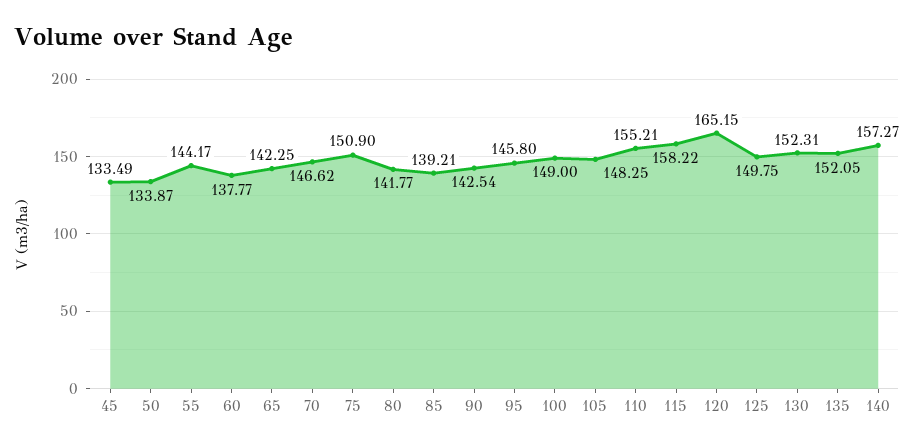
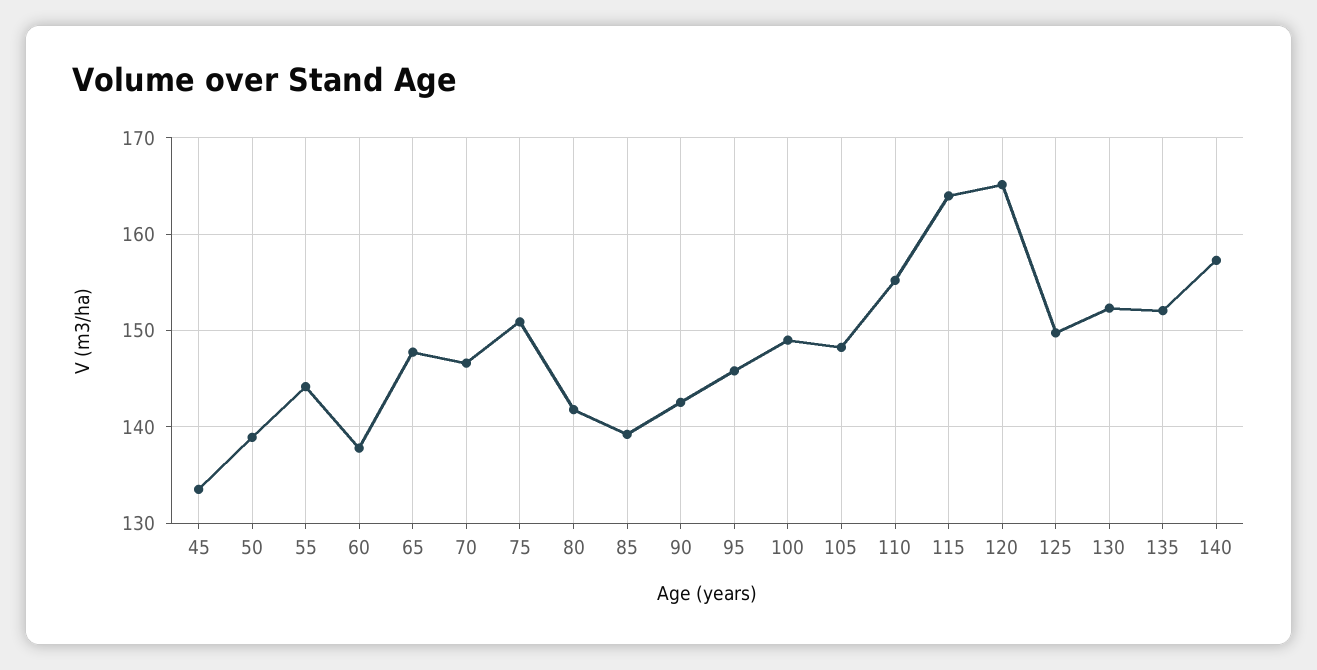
  {
    "45": 133.49,
-   "50": 133.87,
+   "50": 139,
    "55": 144.17,
    "60": 137.77,
-   "65": 142.25,
+   "65": 148,
    "70": 146.62,
    "75": 150.9,
    "80": 141.77,
    "85": 139.21,
    "90": 142.54,
    "95": 145.8,
    "100": 149,
    "105": 148.25,
    "110": 155.21,
-   "115": 158.22,
+   "115": 164,
    "120": 165.15,
    "125": 149.75,
    "130": 152.31,
    "135": 152.05,
    "140": 157.27
  }

